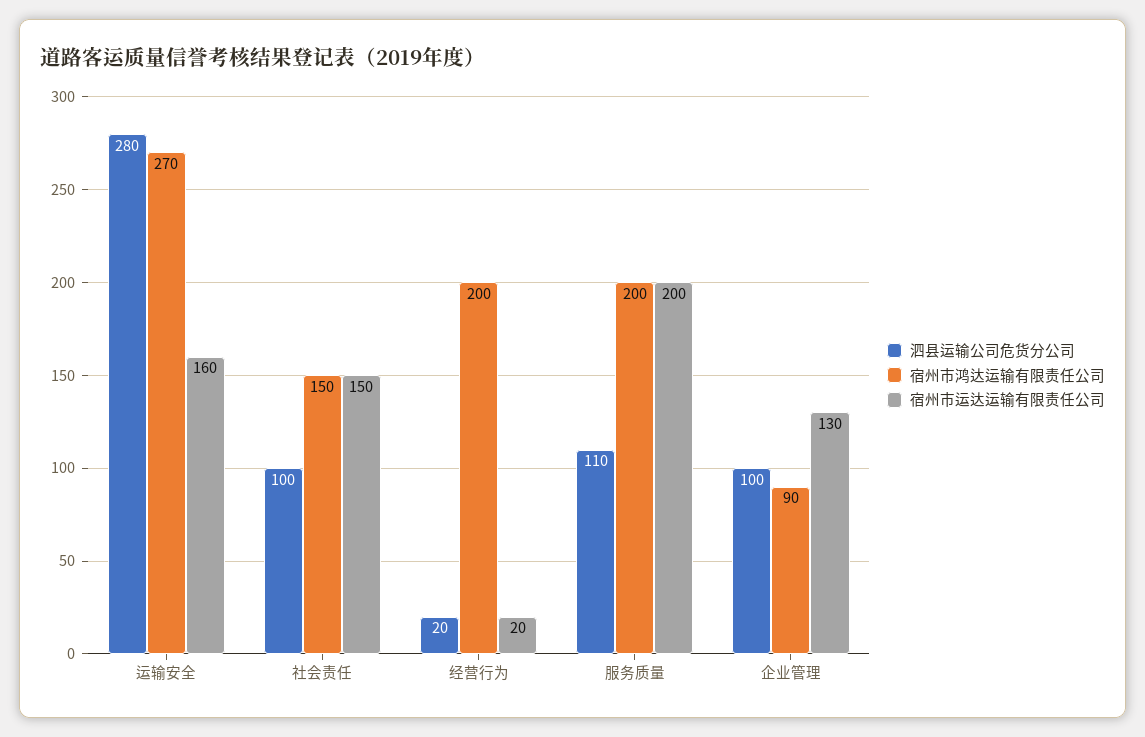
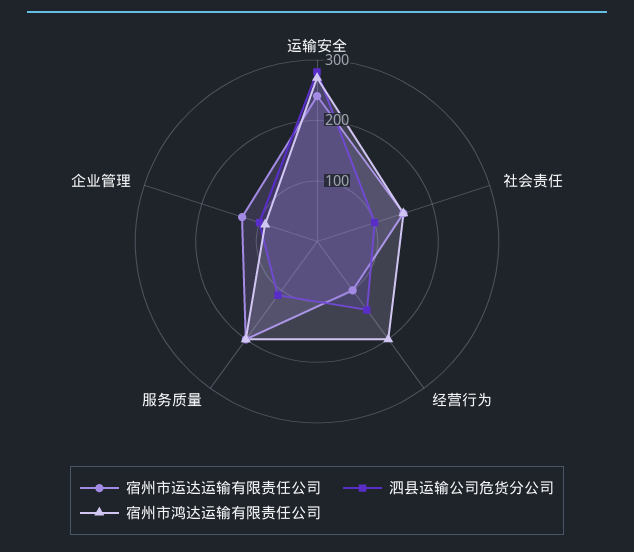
  {
    "泗县运输公司危货分公司": {
      "运输安全": 280,
      "社会责任": 100,
-     "经营行为": 20,
+     "经营行为": 140,
      "服务质量": 110,
      "企业管理": 100
    },
    "宿州市鸿达运输有限责任公司": {
      "运输安全": 270,
      "社会责任": 150,
      "经营行为": 200,
      "服务质量": 200,
      "企业管理": 90
    },
    "宿州市运达运输有限责任公司": {
-     "运输安全": 160,
+     "运输安全": 240,
      "社会责任": 150,
-     "经营行为": 20,
+     "经营行为": 100,
      "服务质量": 200,
      "企业管理": 130
    }
  }

